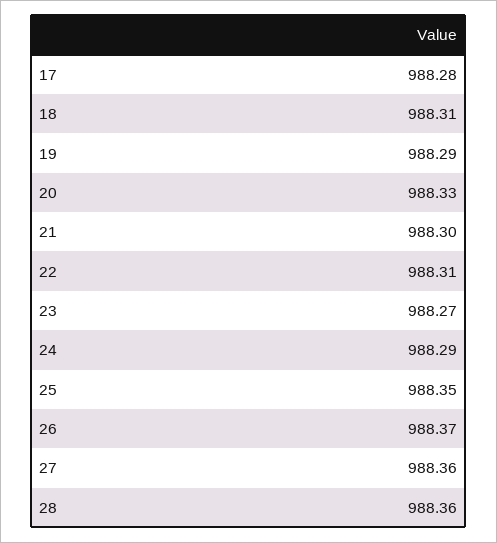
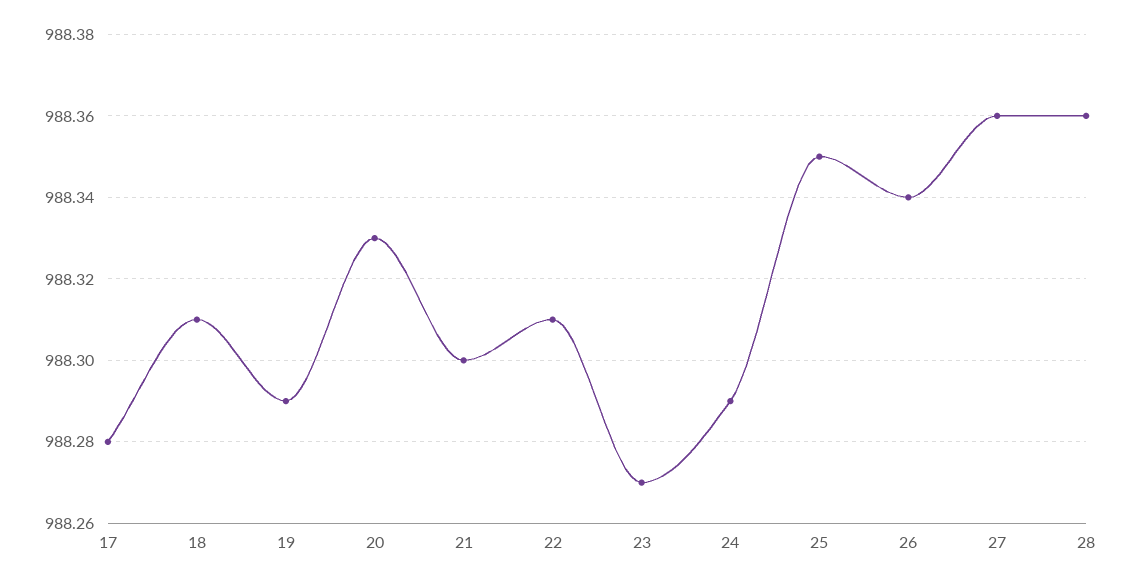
  {
    "17": 988.28,
    "18": 988.31,
    "19": 988.29,
    "20": 988.33,
    "21": 988.3,
    "22": 988.31,
    "23": 988.27,
    "24": 988.29,
    "25": 988.35,
-   "26": 988.37,
+   "26": 988.34,
    "27": 988.36,
    "28": 988.36
  }

